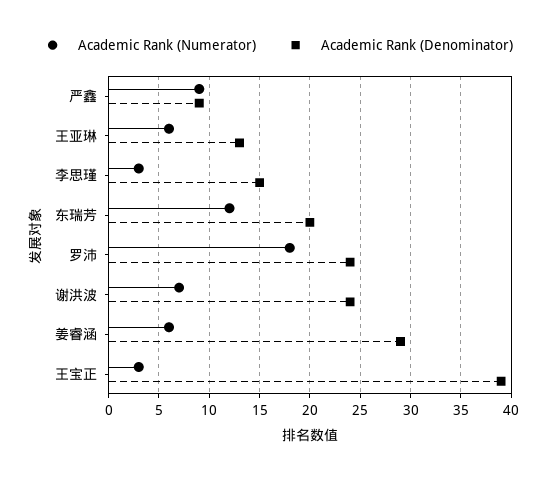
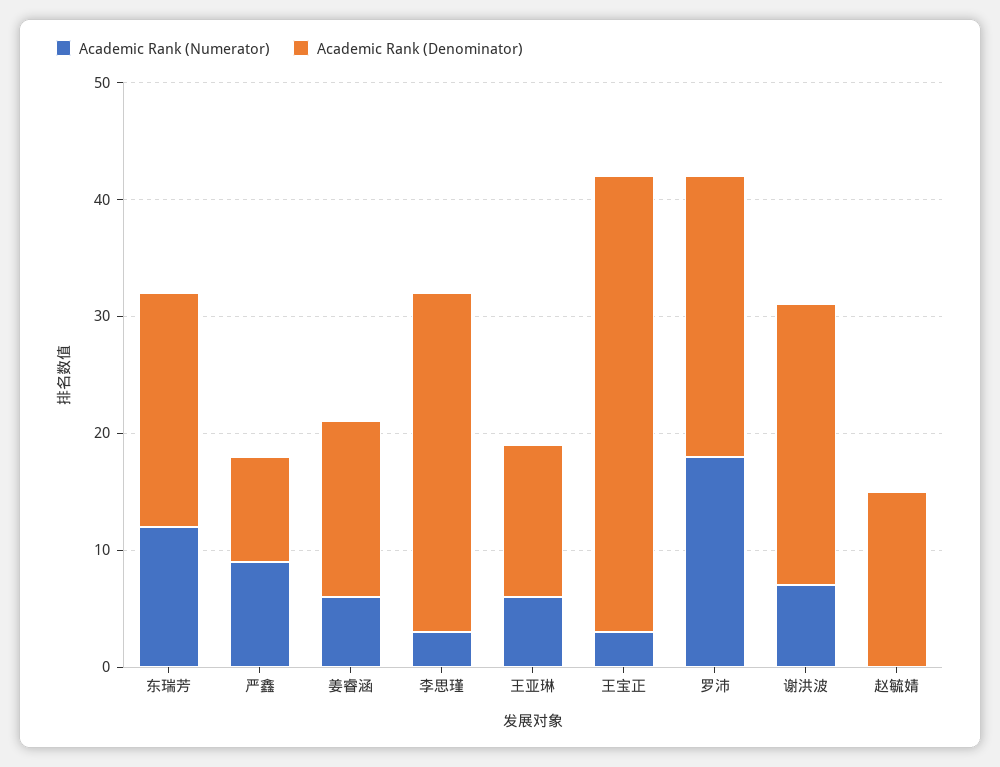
  {
    "Academic Rank (Numerator)": {
      "严鑫": 9,
      "王亚琳": 6,
      "李思瑾": 3,
      "东瑞芳": 12,
      "罗沛": 18,
      "谢洪波": 7,
      "姜睿涵": 6,
-     "王宝正": 3
+     "王宝正": 3,
+     "赵毓婧": 0
    },
    "Academic Rank (Denominator)": {
      "严鑫": 9,
      "王亚琳": 13,
-     "李思瑾": 15,
+     "李思瑾": 29,
      "东瑞芳": 20,
      "罗沛": 24,
      "谢洪波": 24,
-     "姜睿涵": 29,
+     "姜睿涵": 15,
-     "王宝正": 39
+     "王宝正": 39,
+     "赵毓婧": 15
    }
  }

